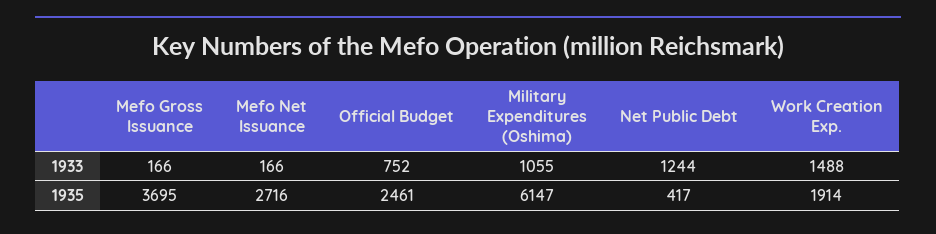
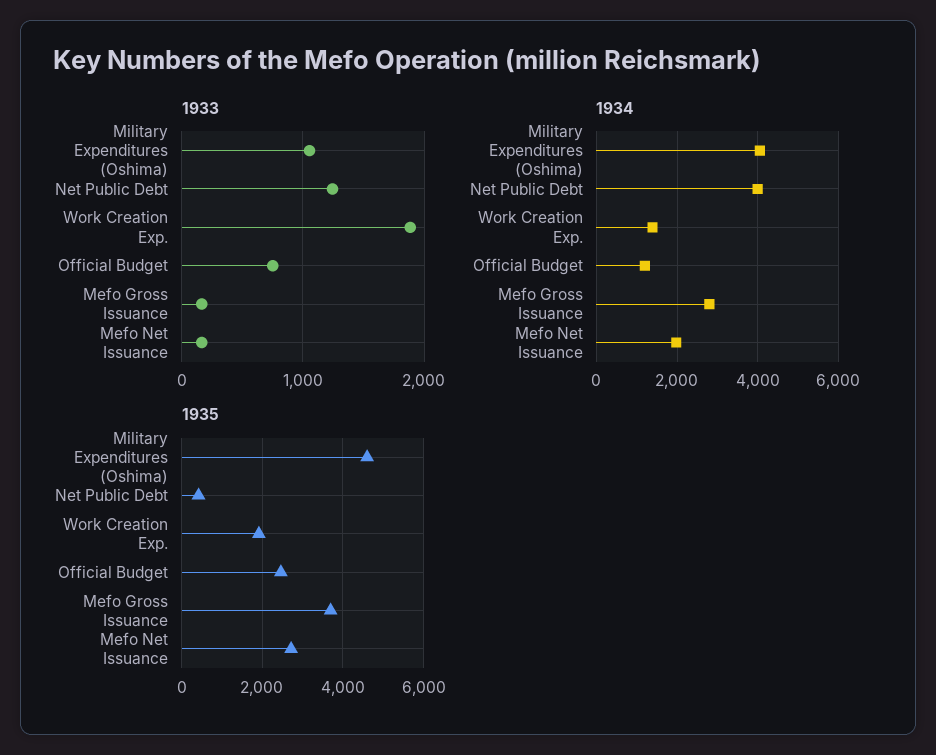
  {
    "1933": {
      "Mefo Gross Issuance": 166,
      "Mefo Net Issuance": 166,
      "Official Budget": 752,
      "Military Expenditures (Oshima)": 1055,
      "Net Public Debt": 1244,
-     "Work Creation Exp.": 1488
+     "Work Creation Exp.": 1900
    },
    "1935": {
      "Mefo Gross Issuance": 3695,
      "Mefo Net Issuance": 2716,
      "Official Budget": 2461,
-     "Military Expenditures (Oshima)": 6147,
+     "Military Expenditures (Oshima)": 4600,
      "Net Public Debt": 417,
      "Work Creation Exp.": 1914
-   }
+   },
+   "1934": {
+     "Military Expenditures (Oshima)": 4000,
+     "Net Public Debt": 4000,
+     "Work Creation Exp.": 1400,
+     "Official Budget": 1200,
+     "Mefo Gross Issuance": 2800,
+     "Mefo Net Issuance": 2000
+   }
  }

